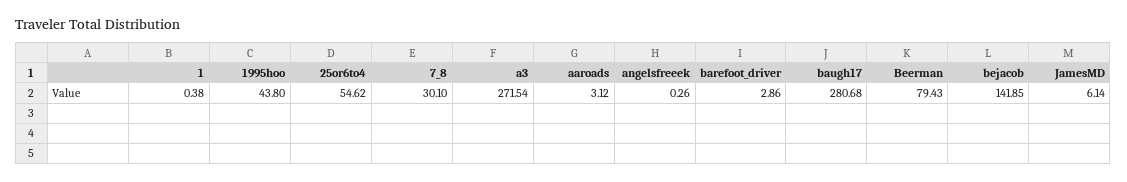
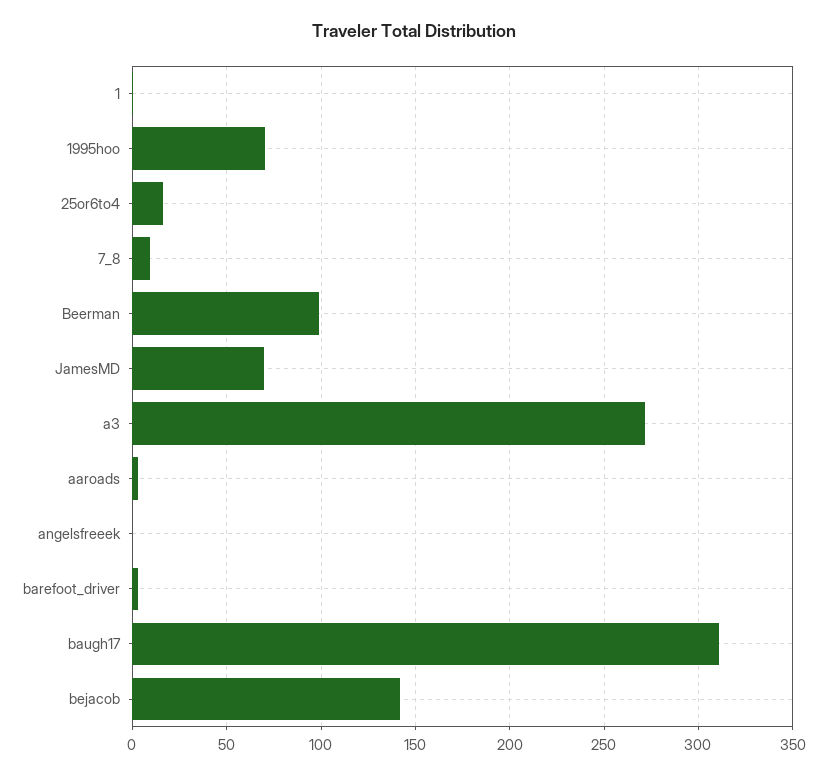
  {
    "1": 0.38,
-   "1995hoo": 43.8,
+   "1995hoo": 70,
-   "25or6to4": 54.62,
+   "25or6to4": 15,
-   "7_8": 30.1,
+   "7_8": 10,
    "a3": 271.54,
    "aaroads": 3.12,
    "angelsfreeek": 0.26,
    "barefoot_driver": 2.86,
-   "baugh17": 280.68,
+   "baugh17": 310,
-   "Beerman": 79.43,
+   "Beerman": 100,
    "bejacob": 141.85,
-   "JamesMD": 6.14
+   "JamesMD": 70
  }

